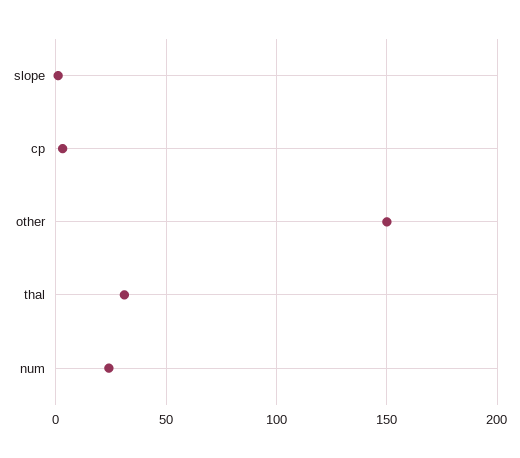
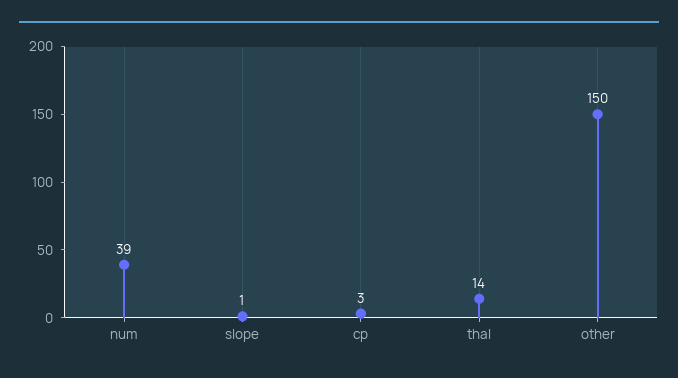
  {
    "slope": 1,
    "cp": 3,
    "other": 150,
-   "thal": 30,
+   "thal": 14,
-   "num": 25
+   "num": 39
  }

